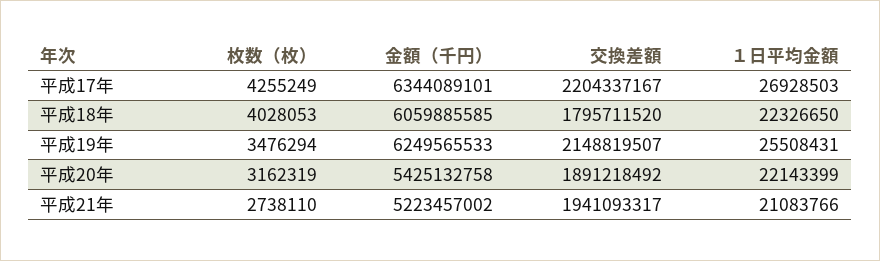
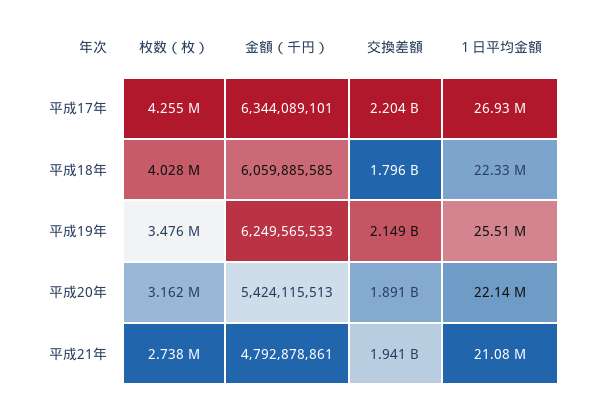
  {
    "枚数（枚）": {
      "平成17年": 4255249,
      "平成18年": 4028053,
      "平成19年": 3476294,
      "平成20年": 3162319,
      "平成21年": 2738110
    },
    "金額（千円）": {
      "平成17年": 6344089101,
      "平成18年": 6059885585,
      "平成19年": 6249565533,
-     "平成20年": 5425132758,
+     "平成20年": 5424115513,
-     "平成21年": 5223457002
+     "平成21年": 4792878861
    },
    "交換差額": {
      "平成17年": 2204337167,
      "平成18年": 1795711520,
      "平成19年": 2148819507,
      "平成20年": 1891218492,
      "平成21年": 1941093317
    },
    "１日平均金額": {
      "平成17年": 26928503,
      "平成18年": 22326650,
      "平成19年": 25508431,
      "平成20年": 22143399,
      "平成21年": 21083766
    }
  }

